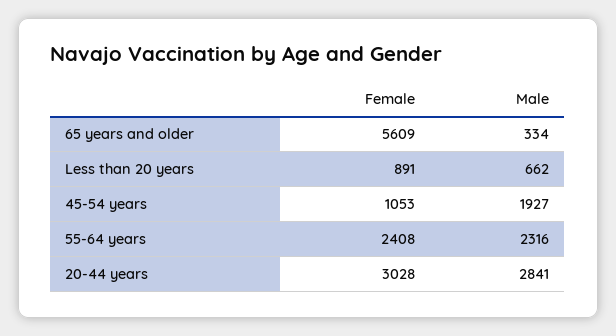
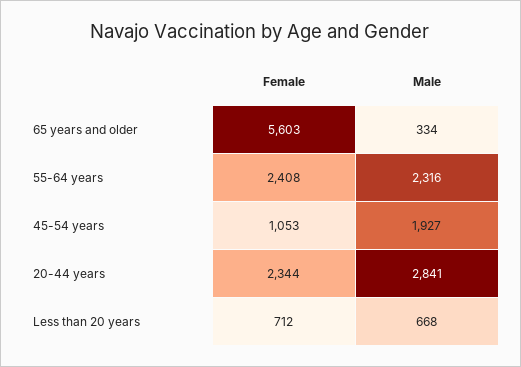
  {
    "Female": {
-     "65 years and older": 5609,
+     "65 years and older": 5603,
-     "Less than 20 years": 891,
+     "Less than 20 years": 712,
      "45-54 years": 1053,
      "55-64 years": 2408,
-     "20-44 years": 3028
+     "20-44 years": 2344
    },
    "Male": {
      "65 years and older": 334,
-     "Less than 20 years": 662,
+     "Less than 20 years": 668,
      "45-54 years": 1927,
      "55-64 years": 2316,
      "20-44 years": 2841
    }
  }

